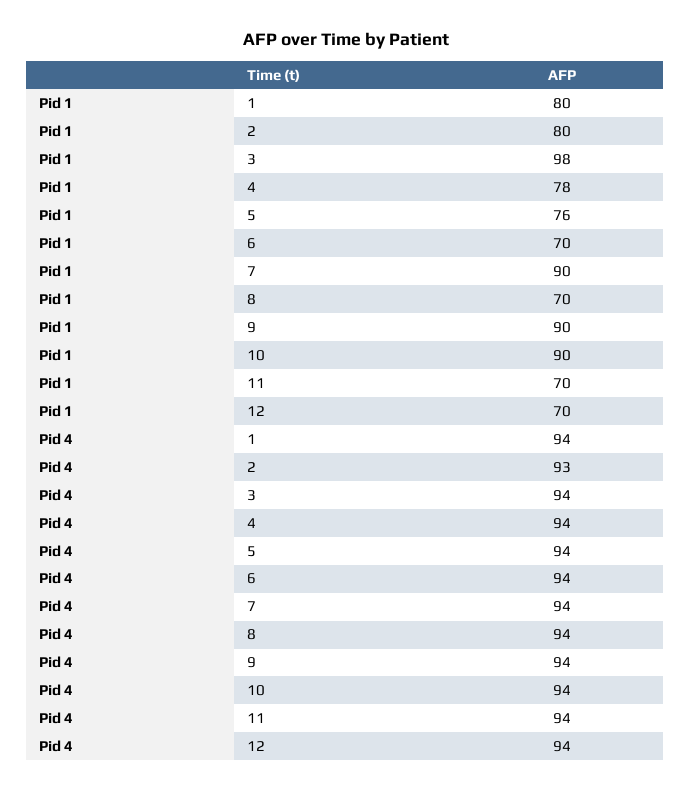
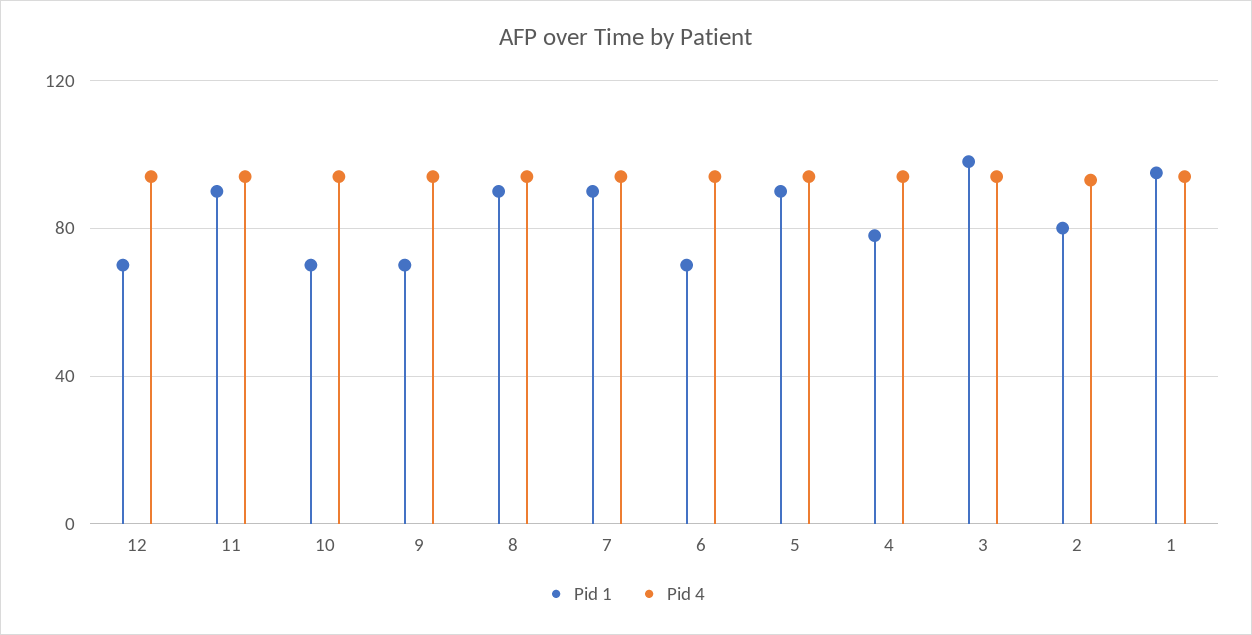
  {
    "Pid 1": {
-     "1": 80,
+     "1": 95,
      "2": 80,
      "3": 98,
      "4": 78,
-     "5": 76,
+     "5": 90,
      "6": 70,
      "7": 90,
-     "8": 70,
+     "8": 90,
-     "9": 90,
+     "9": 70,
-     "10": 90,
+     "10": 70,
-     "11": 70,
+     "11": 90,
      "12": 70
    },
    "Pid 4": {
      "1": 94,
      "2": 93,
      "3": 94,
      "4": 94,
      "5": 94,
      "6": 94,
      "7": 94,
      "8": 94,
      "9": 94,
      "10": 94,
      "11": 94,
      "12": 94
    }
  }

